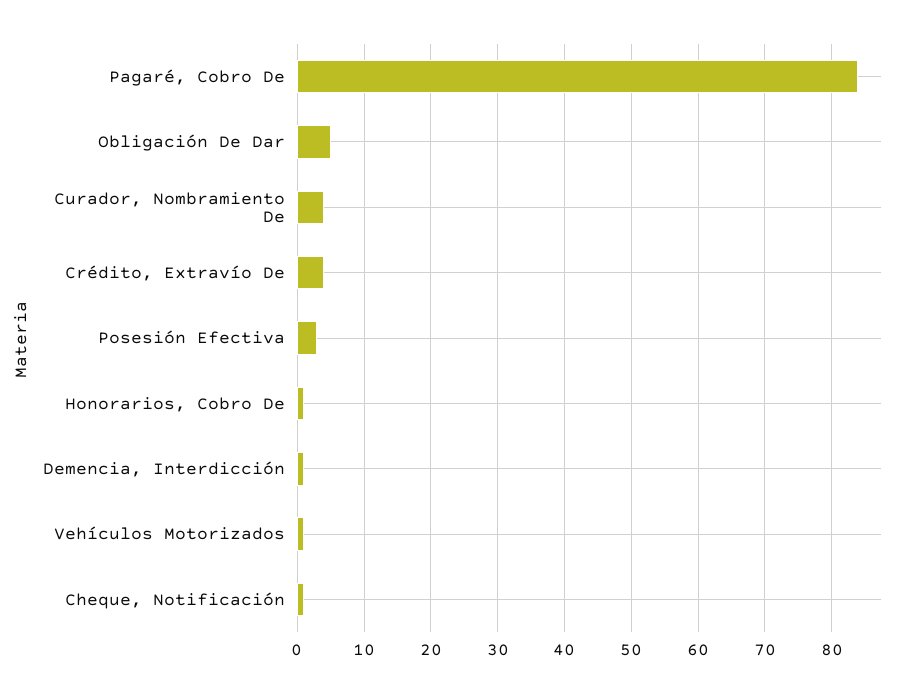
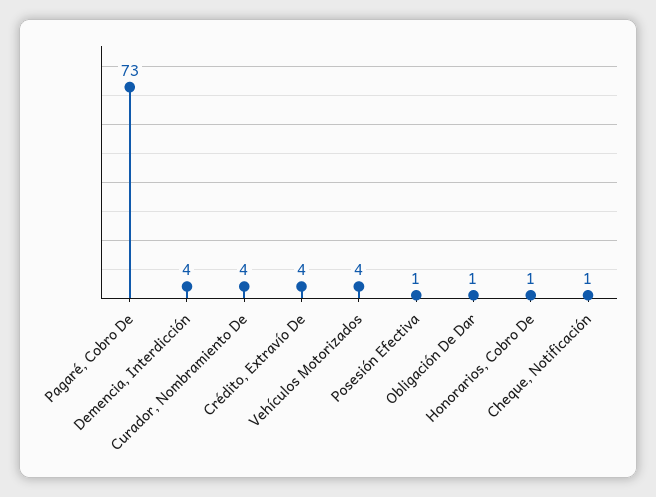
  {
-   "Pagaré, Cobro De": 84,
+   "Pagaré, Cobro De": 73,
-   "Obligación De Dar": 5,
+   "Obligación De Dar": 1,
    "Curador, Nombramiento De": 4,
    "Crédito, Extravío De": 4,
-   "Posesión Efectiva": 3,
+   "Posesión Efectiva": 1,
    "Honorarios, Cobro De": 1,
-   "Demencia, Interdicción": 1,
+   "Demencia, Interdicción": 4,
-   "Vehículos Motorizados": 1,
+   "Vehículos Motorizados": 4,
    "Cheque, Notificación": 1
  }

